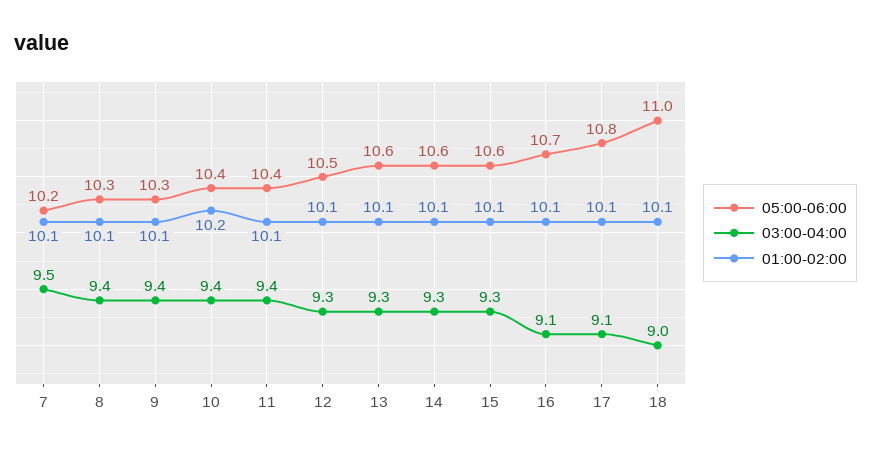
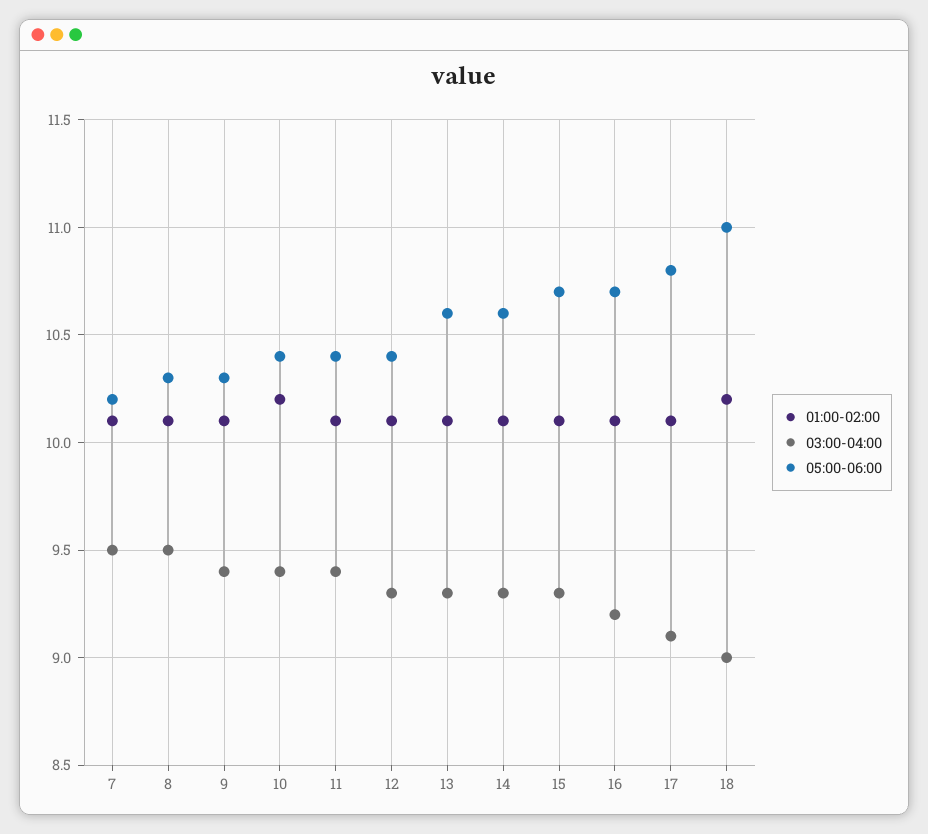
  {
    "05:00-06:00": {
      "7": 10.2,
      "8": 10.3,
      "9": 10.3,
      "10": 10.4,
      "11": 10.4,
-     "12": 10.5,
+     "12": 10.4,
      "13": 10.6,
      "14": 10.6,
-     "15": 10.6,
+     "15": 10.7,
      "16": 10.7,
      "17": 10.8,
      "18": 11
    },
    "03:00-04:00": {
      "7": 9.5,
-     "8": 9.4,
+     "8": 9.5,
      "9": 9.4,
      "10": 9.4,
      "11": 9.4,
      "12": 9.3,
      "13": 9.3,
      "14": 9.3,
      "15": 9.3,
-     "16": 9.1,
+     "16": 9.2,
      "17": 9.1,
      "18": 9
    },
    "01:00-02:00": {
      "7": 10.1,
      "8": 10.1,
      "9": 10.1,
      "10": 10.2,
      "11": 10.1,
      "12": 10.1,
      "13": 10.1,
      "14": 10.1,
      "15": 10.1,
      "16": 10.1,
      "17": 10.1,
-     "18": 10.1
+     "18": 10.2
    }
  }

